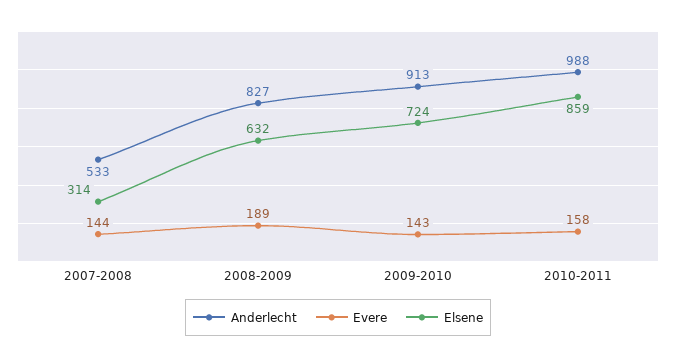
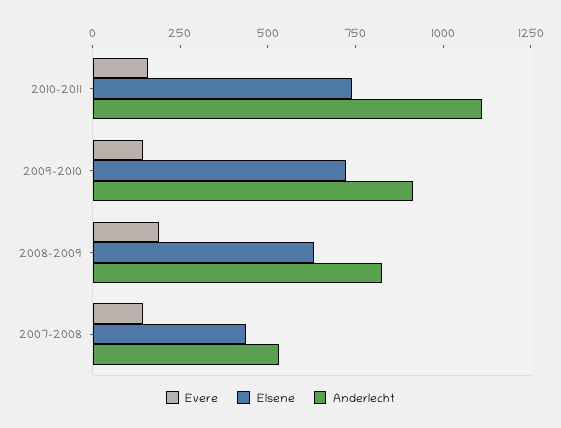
  {
    "Anderlecht": {
      "2007-2008": 533,
      "2008-2009": 827,
      "2009-2010": 913,
-     "2010-2011": 988
+     "2010-2011": 1100
    },
    "Evere": {
      "2007-2008": 144,
      "2008-2009": 189,
      "2009-2010": 143,
      "2010-2011": 158
    },
    "Elsene": {
-     "2007-2008": 314,
+     "2007-2008": 450,
      "2008-2009": 632,
      "2009-2010": 724,
-     "2010-2011": 859
+     "2010-2011": 750
    }
  }

